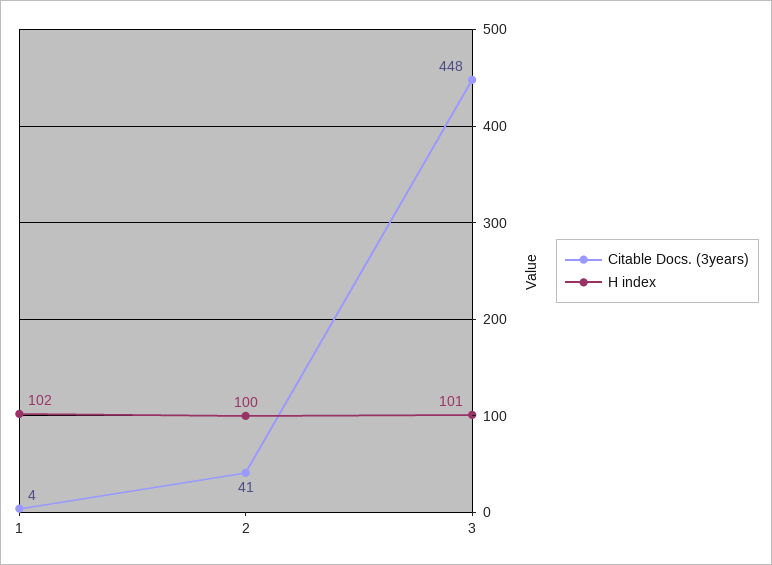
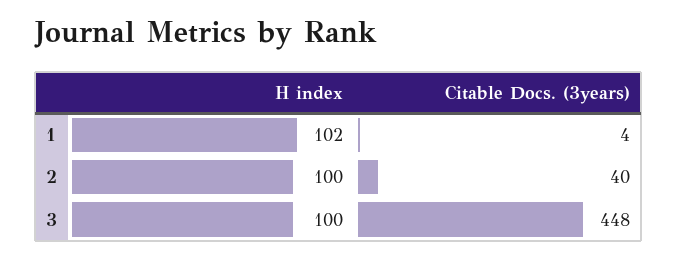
  {
    "Citable Docs. (3years)": {
      "1": 4,
-     "2": 41,
+     "2": 40,
      "3": 448
    },
    "H index": {
      "1": 102,
      "2": 100,
-     "3": 101
+     "3": 100
    }
  }

